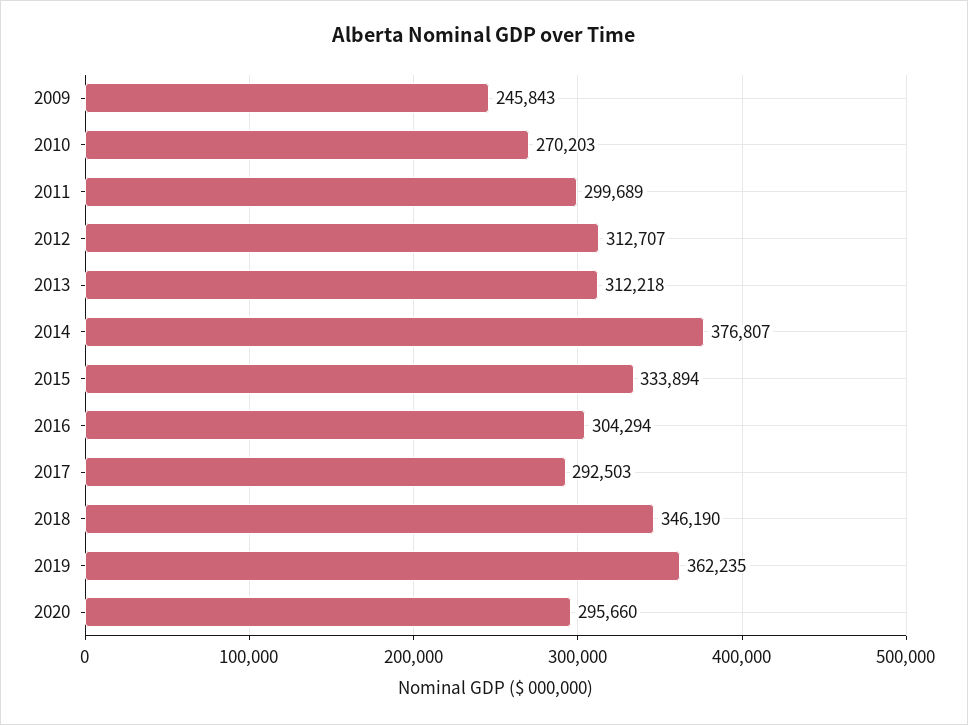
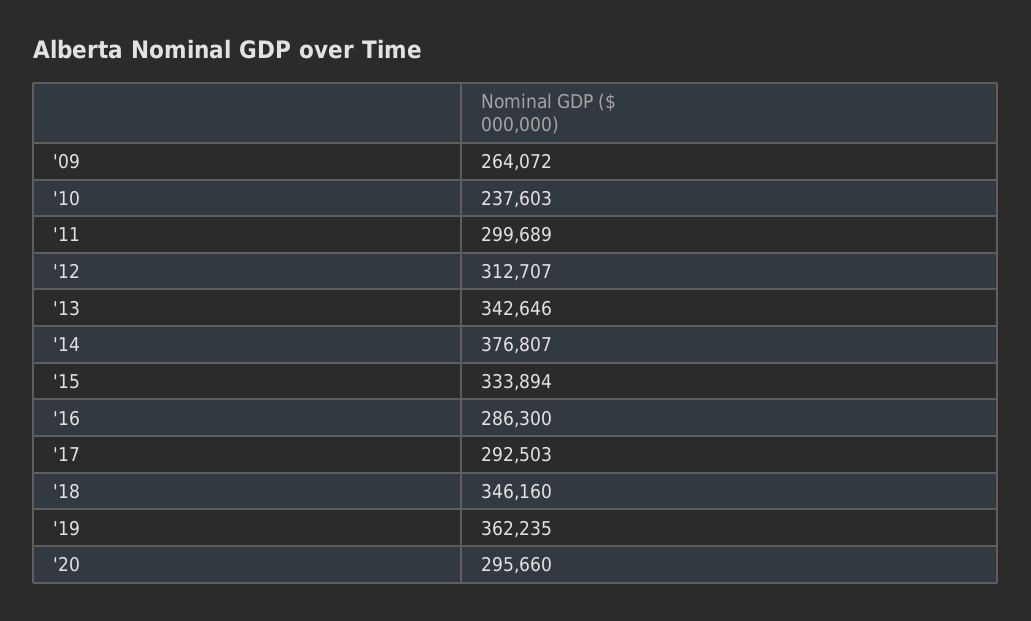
  {
-   "2009": 245843,
+   "2009": 264072,
-   "2010": 270203,
+   "2010": 237603,
    "2011": 299689,
    "2012": 312707,
-   "2013": 312218,
+   "2013": 342646,
    "2014": 376807,
    "2015": 333894,
-   "2016": 304294,
+   "2016": 286300,
    "2017": 292503,
-   "2018": 346190,
+   "2018": 346160,
    "2019": 362235,
    "2020": 295660
  }

